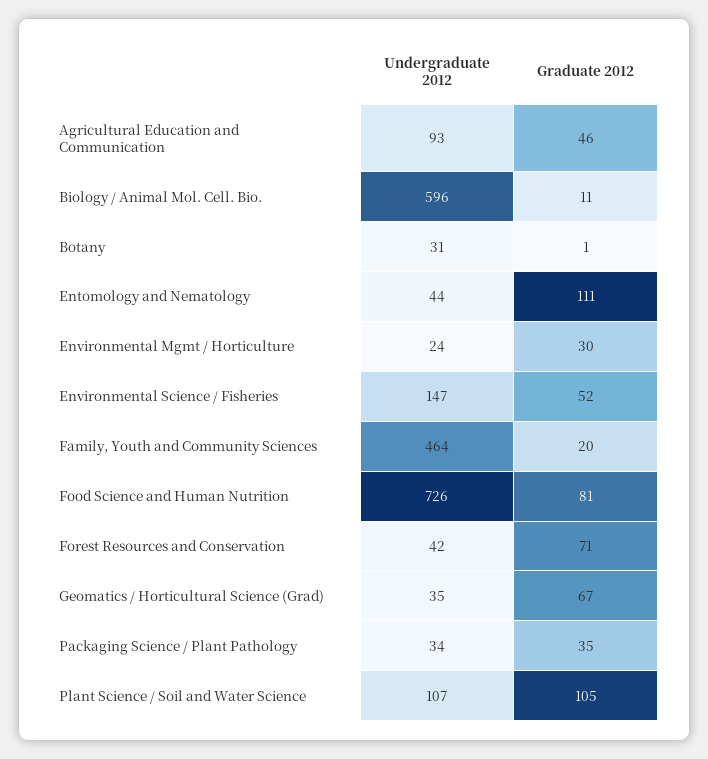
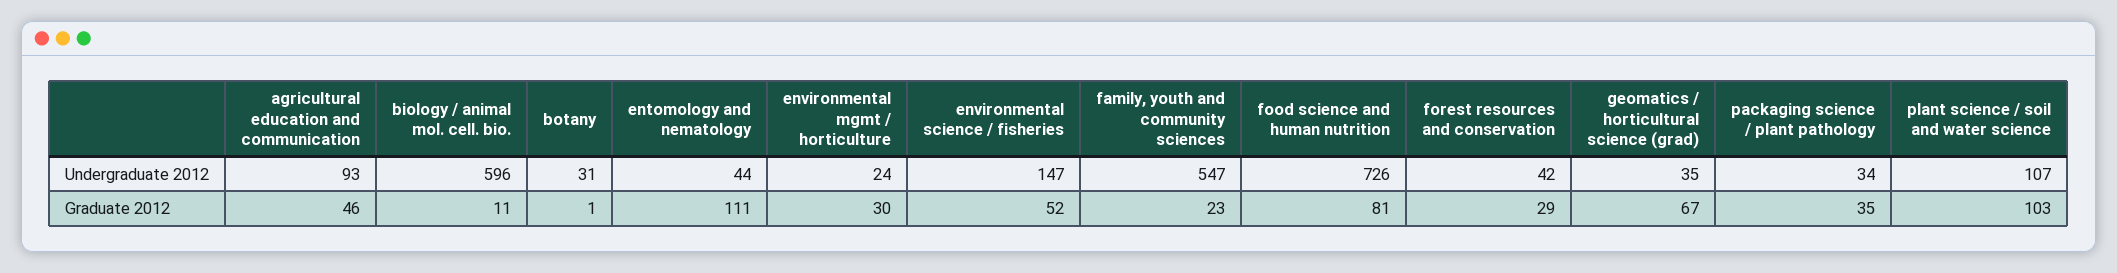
  {
    "Undergraduate 2012": {
      "Agricultural Education and Communication": 93,
      "Biology / Animal Mol. Cell. Bio.": 596,
      "Botany": 31,
      "Entomology and Nematology": 44,
      "Environmental Mgmt / Horticulture": 24,
      "Environmental Science / Fisheries": 147,
-     "Family, Youth and Community Sciences": 464,
+     "Family, Youth and Community Sciences": 547,
      "Food Science and Human Nutrition": 726,
      "Forest Resources and Conservation": 42,
      "Geomatics / Horticultural Science (Grad)": 35,
      "Packaging Science / Plant Pathology": 34,
      "Plant Science / Soil and Water Science": 107
    },
    "Graduate 2012": {
      "Agricultural Education and Communication": 46,
      "Biology / Animal Mol. Cell. Bio.": 11,
      "Botany": 1,
      "Entomology and Nematology": 111,
      "Environmental Mgmt / Horticulture": 30,
      "Environmental Science / Fisheries": 52,
-     "Family, Youth and Community Sciences": 20,
+     "Family, Youth and Community Sciences": 23,
      "Food Science and Human Nutrition": 81,
-     "Forest Resources and Conservation": 71,
+     "Forest Resources and Conservation": 29,
      "Geomatics / Horticultural Science (Grad)": 67,
      "Packaging Science / Plant Pathology": 35,
-     "Plant Science / Soil and Water Science": 105
+     "Plant Science / Soil and Water Science": 103
    }
  }

